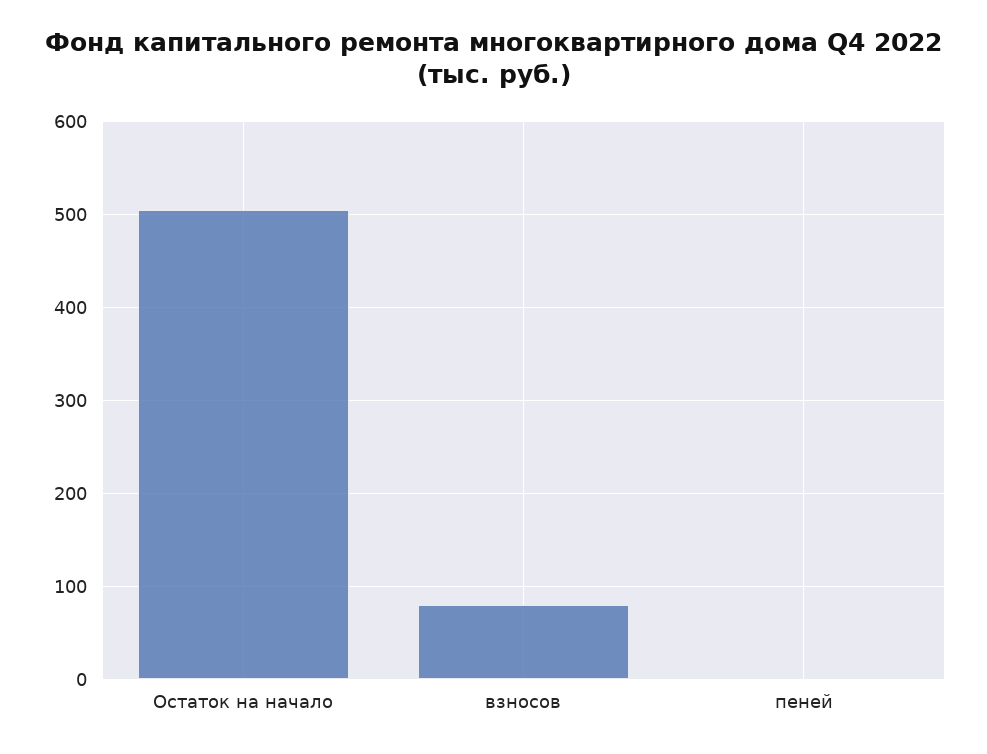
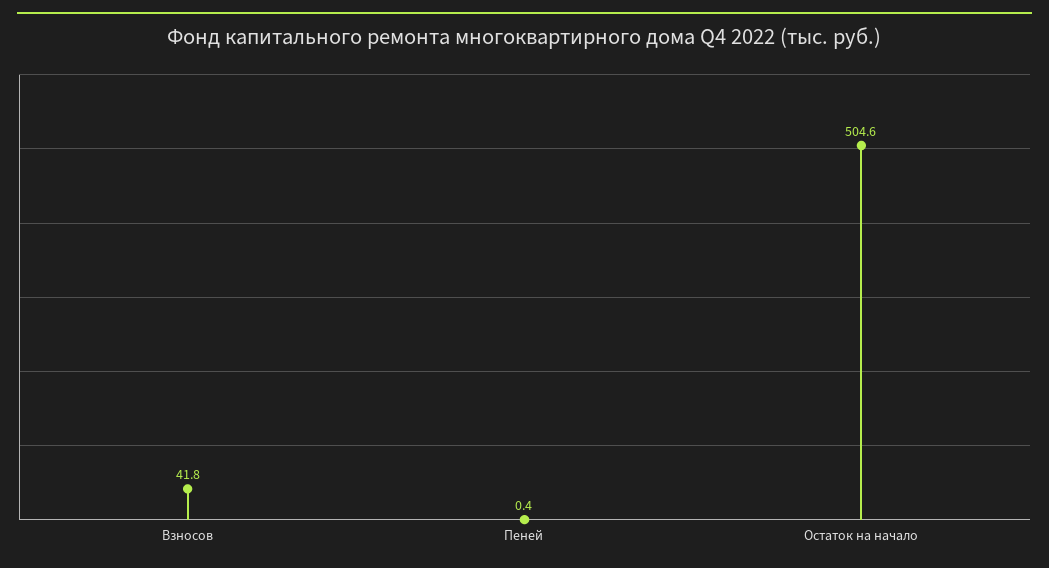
  {
    "Остаток на начало": 504.6,
-   "взносов": 80,
+   "взносов": 41.8,
    "пеней": 0.4
  }

